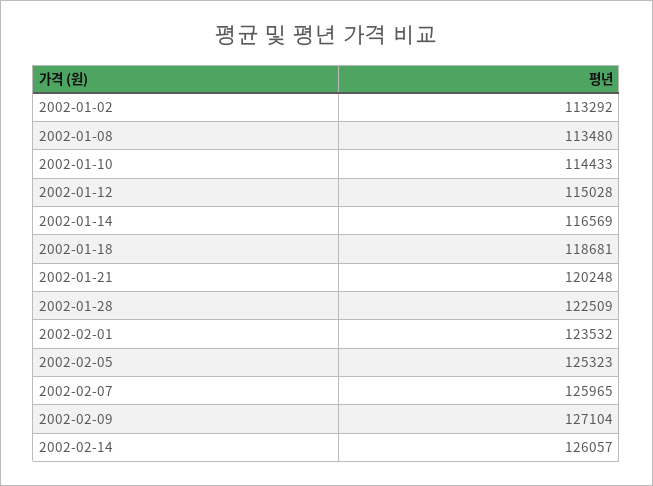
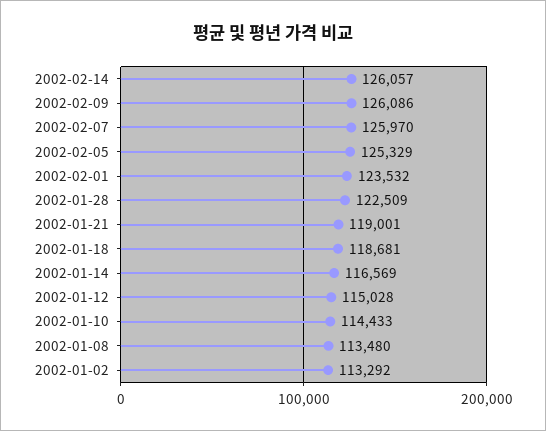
  {
    "2002-01-02": 113292,
    "2002-01-08": 113480,
    "2002-01-10": 114433,
    "2002-01-12": 115028,
    "2002-01-14": 116569,
    "2002-01-18": 118681,
-   "2002-01-21": 120248,
+   "2002-01-21": 119001,
    "2002-01-28": 122509,
    "2002-02-01": 123532,
-   "2002-02-05": 125323,
+   "2002-02-05": 125329,
-   "2002-02-07": 125965,
+   "2002-02-07": 125970,
-   "2002-02-09": 127104,
+   "2002-02-09": 126086,
    "2002-02-14": 126057
  }

